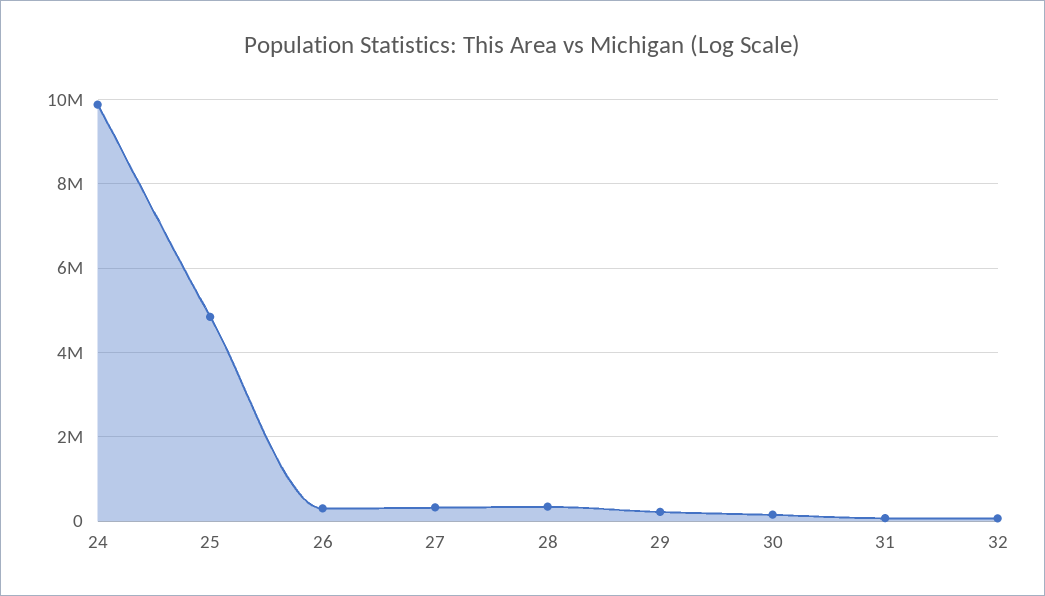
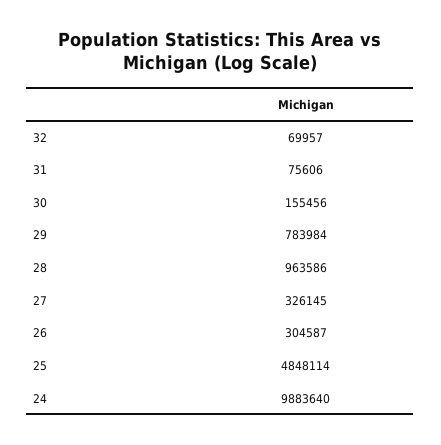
  {
    "24": 9883640,
    "25": 4848114,
    "26": 304587,
    "27": 326145,
-   "28": 400000,
+   "28": 963586,
-   "29": 200000,
+   "29": 783984,
    "30": 155456,
    "31": 75606,
    "32": 69957
  }

